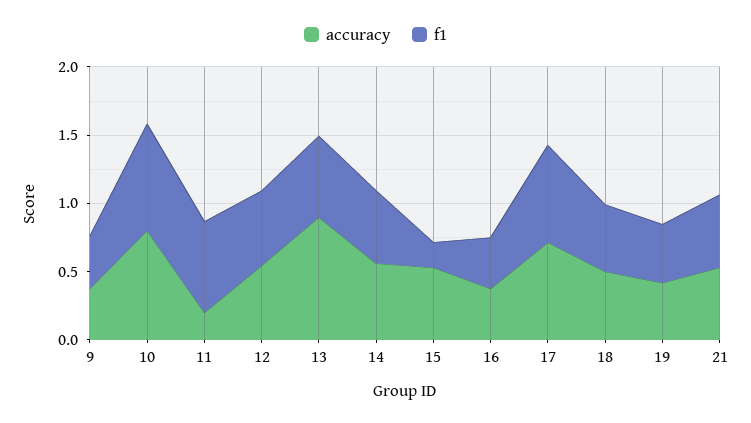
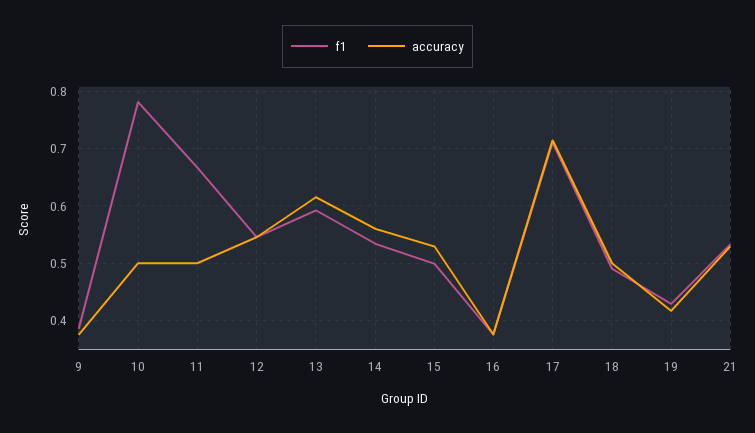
  {
    "accuracy": {
      "9": 0.38,
-     "10": 0.8,
+     "10": 0.5,
-     "11": 0.2,
+     "11": 0.5,
      "12": 0.54,
-     "13": 0.9,
+     "13": 0.62,
      "14": 0.56,
      "15": 0.52,
      "16": 0.38,
      "17": 0.72,
      "18": 0.5,
      "19": 0.42,
      "21": 0.52
    },
    "f1": {
      "9": 0.38,
      "10": 0.78,
      "11": 0.66,
      "12": 0.54,
      "13": 0.6,
      "14": 0.54,
-     "15": 0.2,
+     "15": 0.5,
      "16": 0.38,
      "17": 0.72,
      "18": 0.5,
      "19": 0.42,
      "21": 0.54
    }
  }

